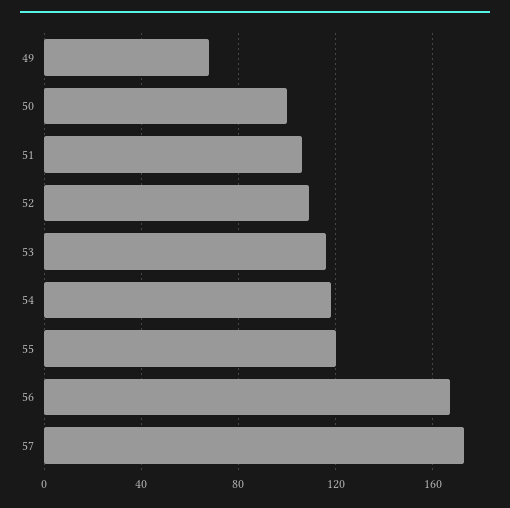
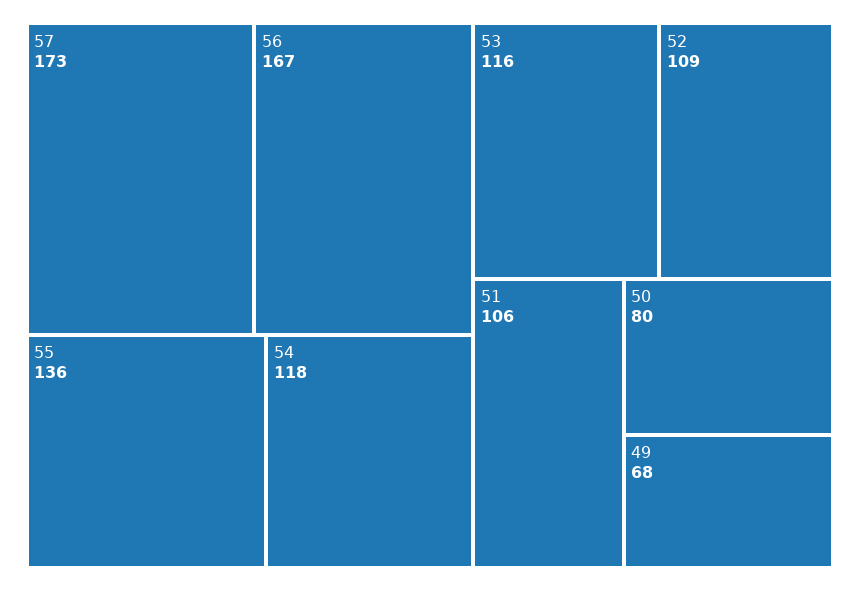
  {
    "49": 68,
-   "50": 100,
+   "50": 80,
    "51": 106,
    "52": 109,
    "53": 116,
    "54": 118,
-   "55": 120,
+   "55": 136,
    "56": 167,
    "57": 173
  }

